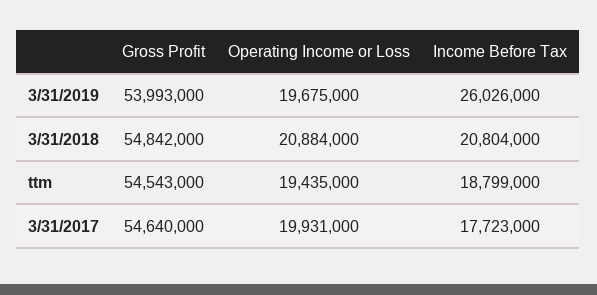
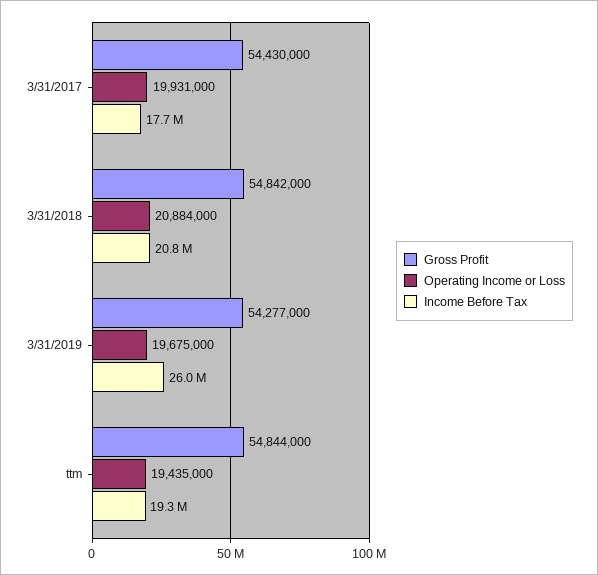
  {
    "Gross Profit": {
-     "3/31/2019": 53993000,
+     "3/31/2019": 54277000,
      "3/31/2018": 54842000,
-     "ttm": 54543000,
+     "ttm": 54844000,
-     "3/31/2017": 54640000
+     "3/31/2017": 54430000
    },
    "Operating Income or Loss": {
      "3/31/2019": 19675000,
      "3/31/2018": 20884000,
      "ttm": 19435000,
      "3/31/2017": 19931000
    },
    "Income Before Tax": {
      "3/31/2019": 26026000,
      "3/31/2018": 20804000,
-     "ttm": 18799000,
+     "ttm": 19300000,
      "3/31/2017": 17723000
    }
  }

